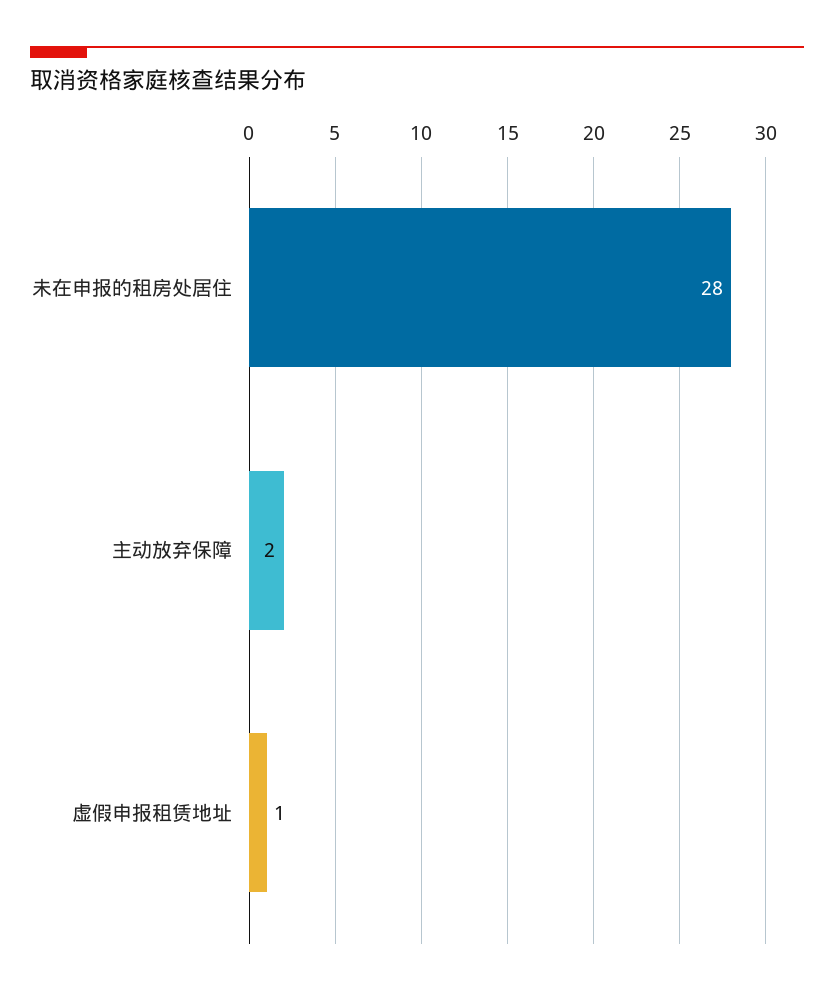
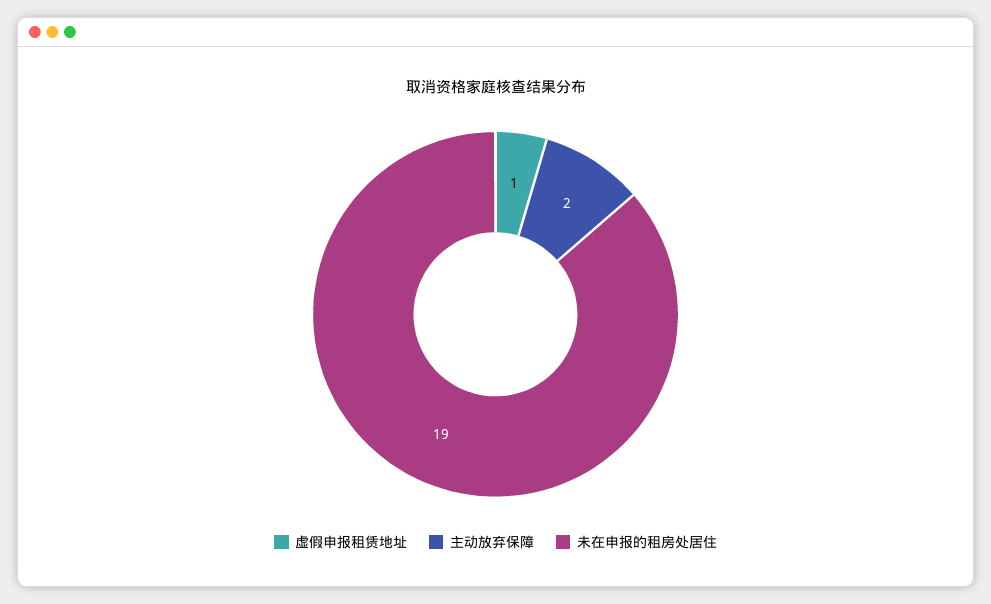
  {
-   "未在申报的租房处居住": 28,
+   "未在申报的租房处居住": 19,
    "主动放弃保障": 2,
    "虚假申报租赁地址": 1
  }

